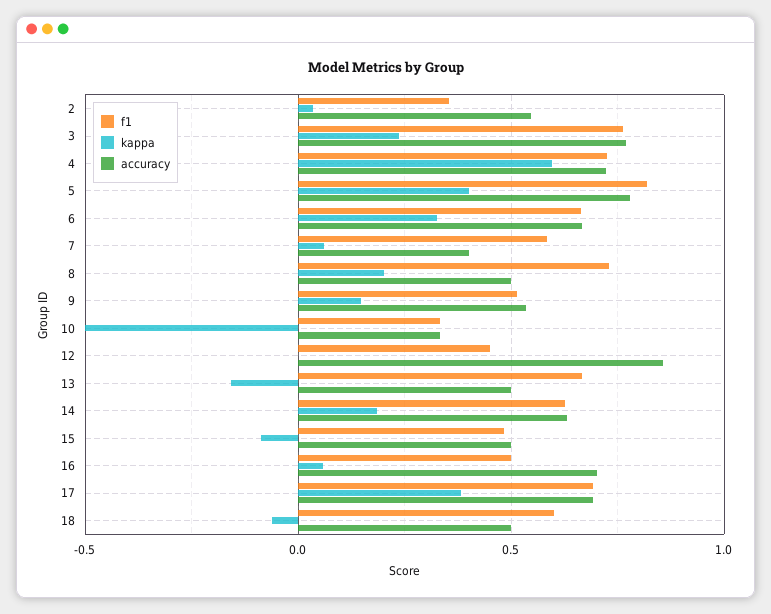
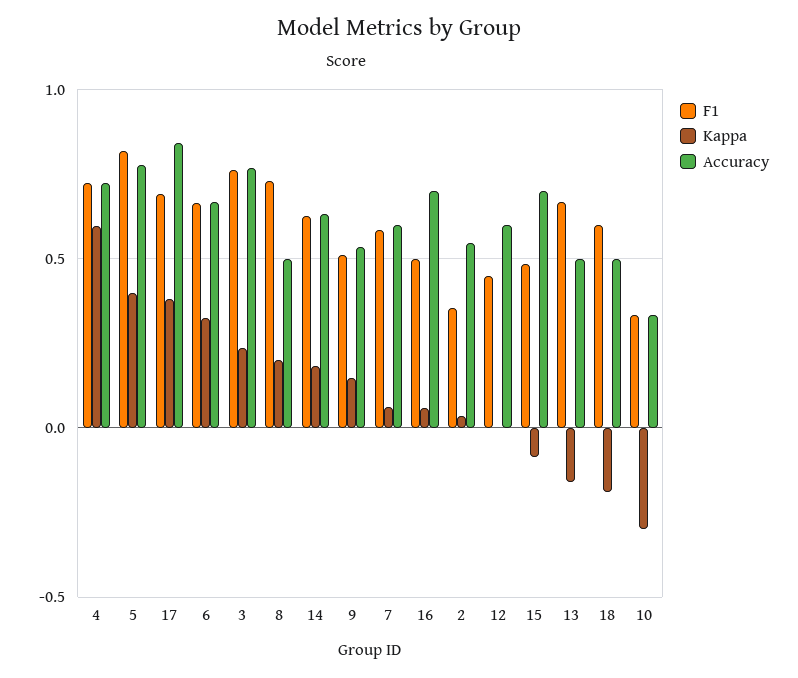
  {
    "f1": {
      "2": 0.35,
      "3": 0.75,
      "4": 0.7,
      "5": 0.8,
      "6": 0.65,
      "7": 0.6,
      "8": 0.75,
      "9": 0.5,
      "10": 0.35,
      "12": 0.45,
      "13": 0.65,
      "14": 0.6,
      "15": 0.5,
      "16": 0.5,
      "17": 0.7,
      "18": 0.6
    },
    "kappa": {
      "2": 0.05,
      "3": 0.25,
      "4": 0.6,
      "5": 0.4,
      "6": 0.3,
      "7": 0.05,
      "8": 0.2,
      "9": 0.15,
-     "10": -0.5,
+     "10": -0.3,
      "12": 0,
      "13": -0.15,
      "14": 0.2,
      "15": -0.1,
      "16": 0.05,
      "17": 0.4,
-     "18": -0.05
+     "18": -0.2
    },
    "accuracy": {
      "2": 0.55,
      "3": 0.75,
      "4": 0.7,
      "5": 0.8,
      "6": 0.65,
-     "7": 0.4,
+     "7": 0.6,
      "8": 0.5,
      "9": 0.55,
      "10": 0.35,
-     "12": 0.85,
+     "12": 0.6,
      "13": 0.5,
      "14": 0.65,
-     "15": 0.5,
+     "15": 0.7,
      "16": 0.7,
-     "17": 0.7,
+     "17": 0.85,
      "18": 0.5
    }
  }

